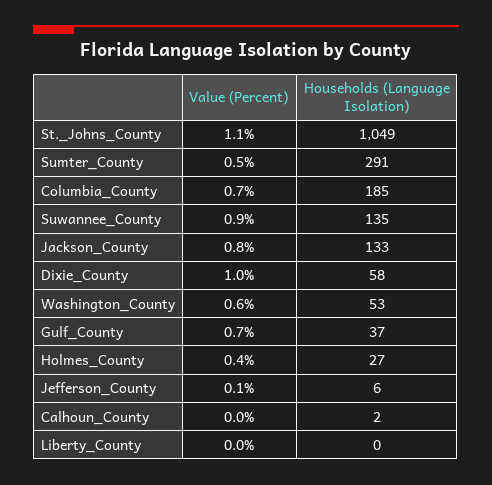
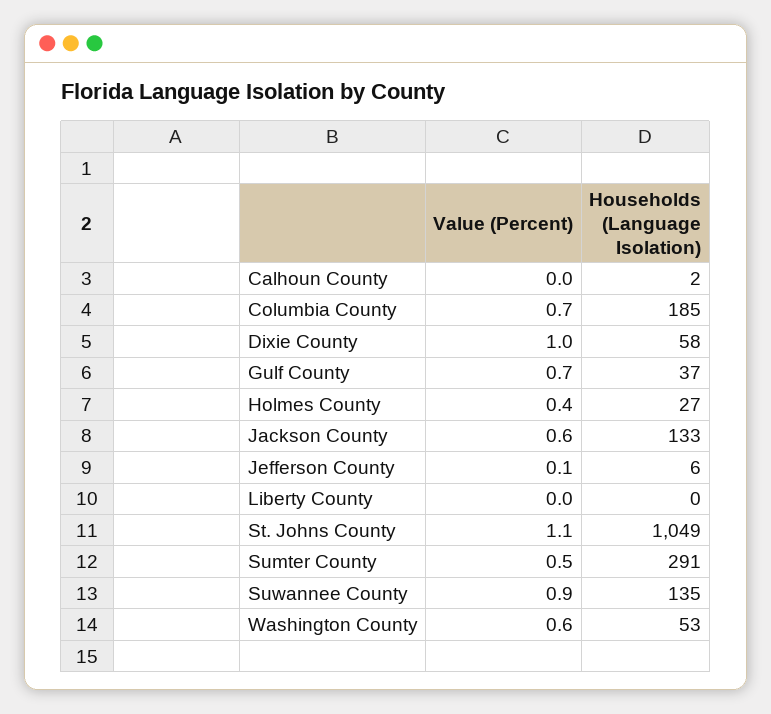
  {
    "Value (Percent)": {
      "St._Johns_County": 1.1,
      "Sumter_County": 0.5,
      "Columbia_County": 0.7,
      "Suwannee_County": 0.9,
-     "Jackson_County": 0.8,
+     "Jackson_County": 0.6,
      "Dixie_County": 1,
      "Washington_County": 0.6,
      "Gulf_County": 0.7,
      "Holmes_County": 0.4,
      "Jefferson_County": 0.1,
      "Calhoun_County": 0,
      "Liberty_County": 0
    },
    "Households (Language Isolation)": {
      "St._Johns_County": 1049,
      "Sumter_County": 291,
      "Columbia_County": 185,
      "Suwannee_County": 135,
      "Jackson_County": 133,
      "Dixie_County": 58,
      "Washington_County": 53,
      "Gulf_County": 37,
      "Holmes_County": 27,
      "Jefferson_County": 6,
      "Calhoun_County": 2,
      "Liberty_County": 0
    }
  }

